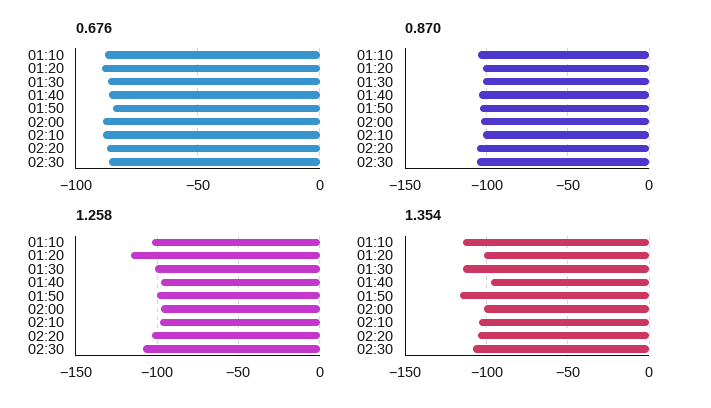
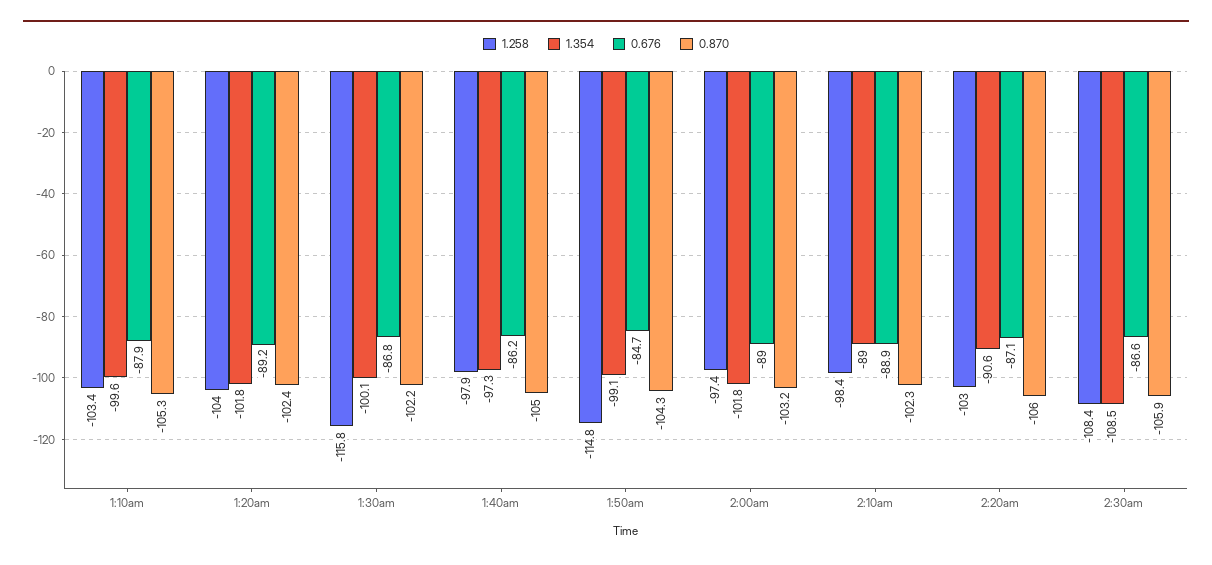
  {
    "0.676": {
      "01:10": -87.9,
      "01:20": -89.2,
      "01:30": -86.8,
      "01:40": -86.2,
      "01:50": -84.7,
      "02:00": -89,
      "02:10": -88.9,
      "02:20": -87.1,
      "02:30": -86.6
    },
    "0.870": {
      "01:10": -105.3,
      "01:20": -102.4,
      "01:30": -102.2,
      "01:40": -105,
      "01:50": -104.3,
      "02:00": -103.2,
      "02:10": -102.3,
      "02:20": -106,
      "02:30": -105.9
    },
    "1.258": {
      "01:10": -103.4,
-     "01:20": -115,
+     "01:20": -104,
-     "01:30": -100,
+     "01:30": -115.8,
      "01:40": -97.9,
-     "01:50": -100,
+     "01:50": -114.8,
      "02:00": -97.4,
      "02:10": -98.4,
      "02:20": -103,
      "02:30": -108.4
    },
    "1.354": {
-     "01:10": -115,
+     "01:10": -99.6,
      "01:20": -101.8,
-     "01:30": -115,
+     "01:30": -100.1,
      "01:40": -97.3,
-     "01:50": -115,
+     "01:50": -99.1,
      "02:00": -101.8,
-     "02:10": -105,
+     "02:10": -89,
-     "02:20": -105,
+     "02:20": -90.6,
      "02:30": -108.5
    }
  }

